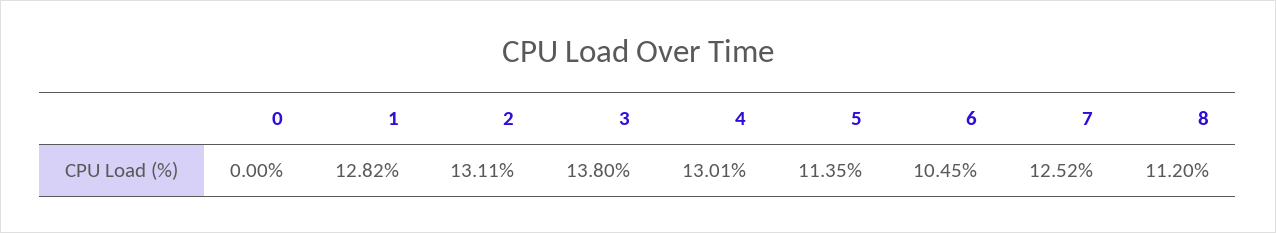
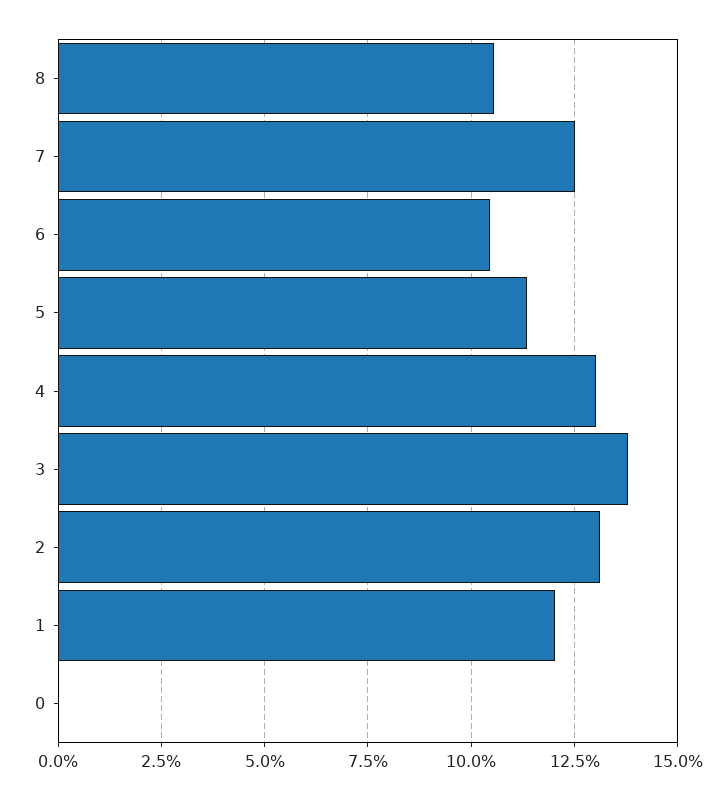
  {
    "0": 0,
-   "1": 12.82,
+   "1": 12,
    "2": 13.11,
    "3": 13.8,
    "4": 13.01,
    "5": 11.35,
    "6": 10.45,
    "7": 12.52,
-   "8": 11.2
+   "8": 10.5
  }

